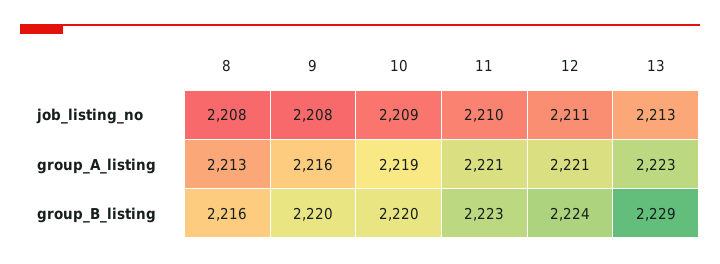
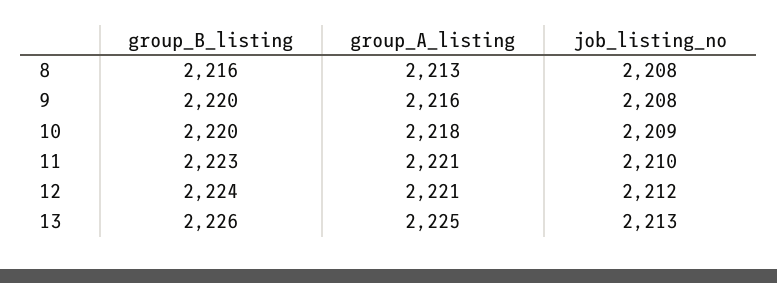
  {
    "8": {
      "job_listing_no": 2208,
      "group_A_listing": 2213,
      "group_B_listing": 2216
    },
    "9": {
      "job_listing_no": 2208,
      "group_A_listing": 2216,
      "group_B_listing": 2220
    },
    "10": {
      "job_listing_no": 2209,
-     "group_A_listing": 2219,
+     "group_A_listing": 2218,
      "group_B_listing": 2220
    },
    "11": {
      "job_listing_no": 2210,
      "group_A_listing": 2221,
      "group_B_listing": 2223
    },
    "12": {
-     "job_listing_no": 2211,
+     "job_listing_no": 2212,
      "group_A_listing": 2221,
      "group_B_listing": 2224
    },
    "13": {
      "job_listing_no": 2213,
-     "group_A_listing": 2223,
+     "group_A_listing": 2225,
-     "group_B_listing": 2229
+     "group_B_listing": 2226
    }
  }

